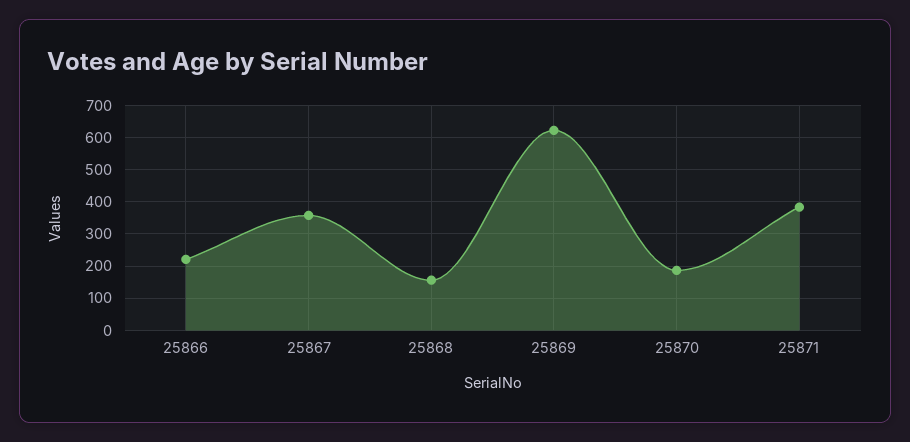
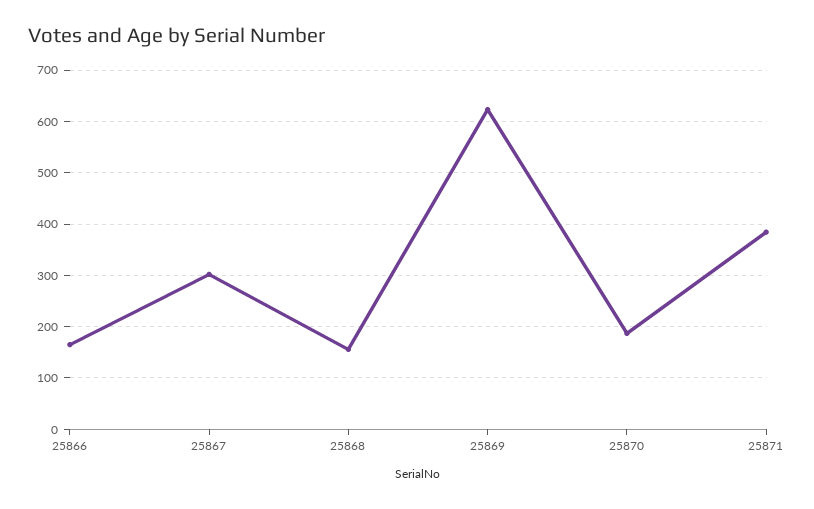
  {
-   "25866": 220,
+   "25866": 160,
-   "25867": 360,
+   "25867": 300,
    "25868": 160,
    "25869": 620,
    "25870": 180,
    "25871": 380
  }

